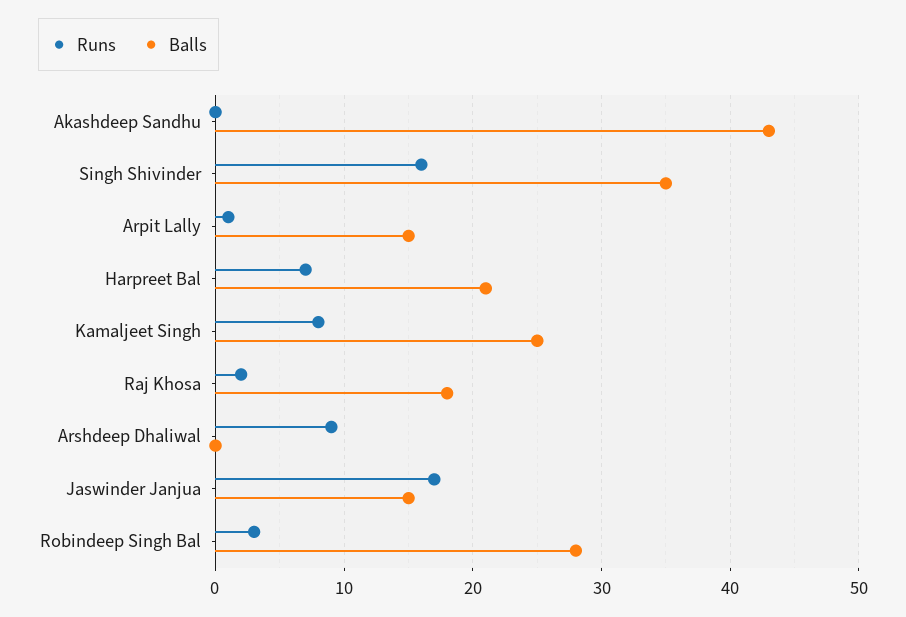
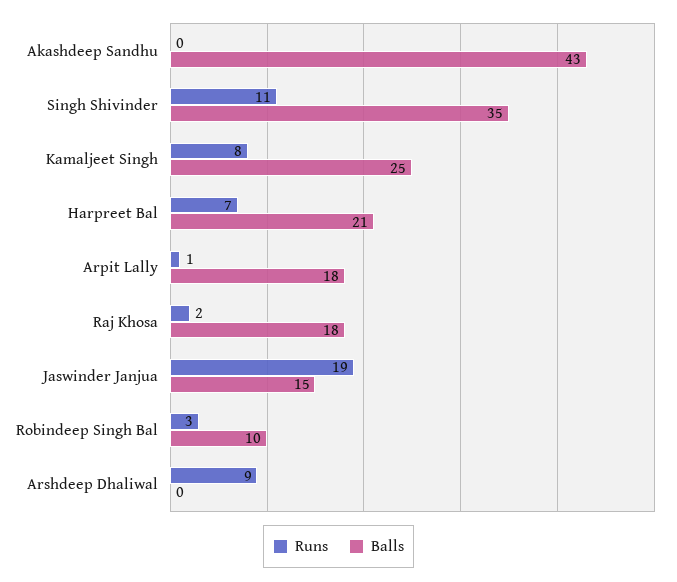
  {
    "Runs": {
      "Akashdeep Sandhu": 0,
-     "Singh Shivinder": 16,
+     "Singh Shivinder": 11,
      "Arpit Lally": 1,
      "Harpreet Bal": 7,
      "Kamaljeet Singh": 8,
      "Raj Khosa": 2,
      "Arshdeep Dhaliwal": 9,
-     "Jaswinder Janjua": 17,
+     "Jaswinder Janjua": 19,
      "Robindeep Singh Bal": 3
    },
    "Balls": {
      "Akashdeep Sandhu": 43,
      "Singh Shivinder": 35,
-     "Arpit Lally": 15,
+     "Arpit Lally": 18,
      "Harpreet Bal": 21,
      "Kamaljeet Singh": 25,
      "Raj Khosa": 18,
      "Arshdeep Dhaliwal": 0,
      "Jaswinder Janjua": 15,
-     "Robindeep Singh Bal": 28
+     "Robindeep Singh Bal": 10
    }
  }

